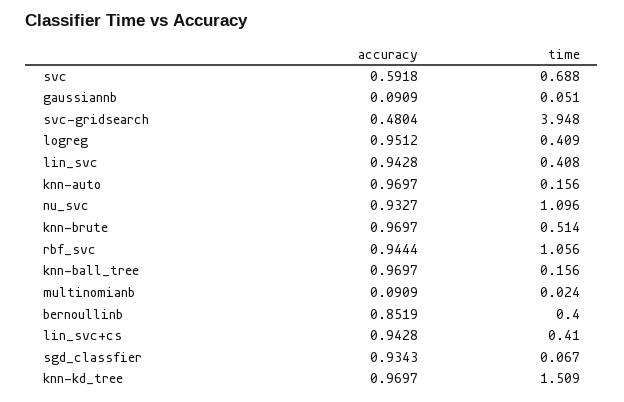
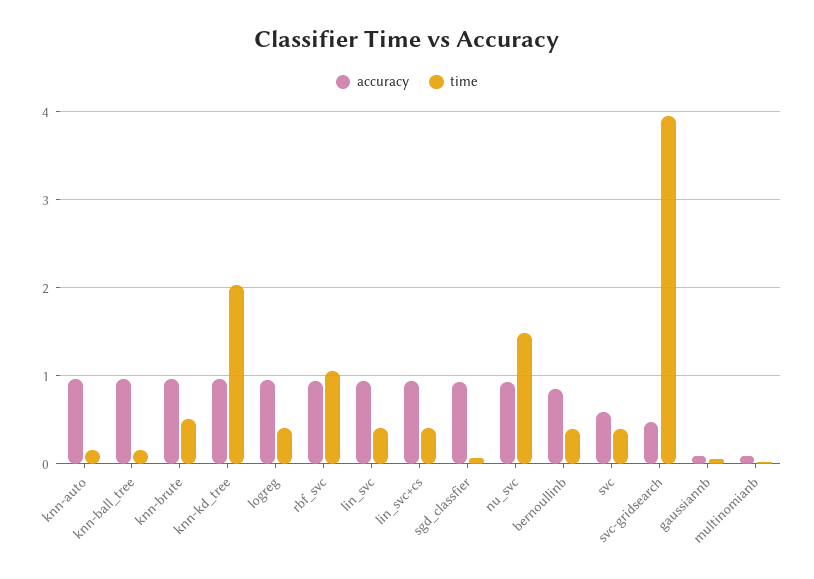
  {
    "accuracy": {
      "svc": 0.5918,
      "gaussiannb": 0.0909,
      "svc-gridsearch": 0.4804,
      "logreg": 0.9512,
      "lin_svc": 0.9428,
      "knn-auto": 0.9697,
      "nu_svc": 0.9327,
      "knn-brute": 0.9697,
      "rbf_svc": 0.9444,
      "knn-ball_tree": 0.9697,
      "multinomianb": 0.0909,
      "bernoullinb": 0.8519,
      "lin_svc+cs": 0.9428,
      "sgd_classfier": 0.9343,
      "knn-kd_tree": 0.9697
    },
    "time": {
-     "svc": 0.688,
+     "svc": 0.4,
      "gaussiannb": 0.051,
      "svc-gridsearch": 3.948,
      "logreg": 0.409,
      "lin_svc": 0.408,
      "knn-auto": 0.156,
-     "nu_svc": 1.096,
+     "nu_svc": 1.5,
      "knn-brute": 0.514,
      "rbf_svc": 1.056,
      "knn-ball_tree": 0.156,
      "multinomianb": 0.024,
      "bernoullinb": 0.4,
      "lin_svc+cs": 0.41,
      "sgd_classfier": 0.067,
-     "knn-kd_tree": 1.509
+     "knn-kd_tree": 2
    }
  }

